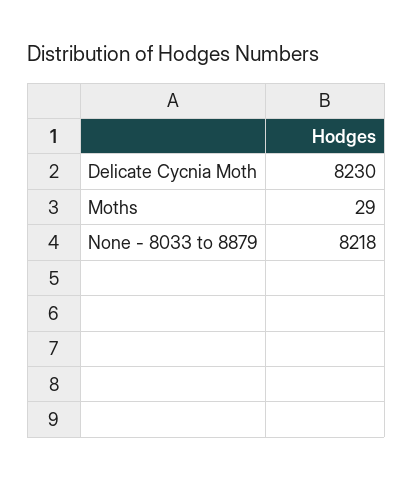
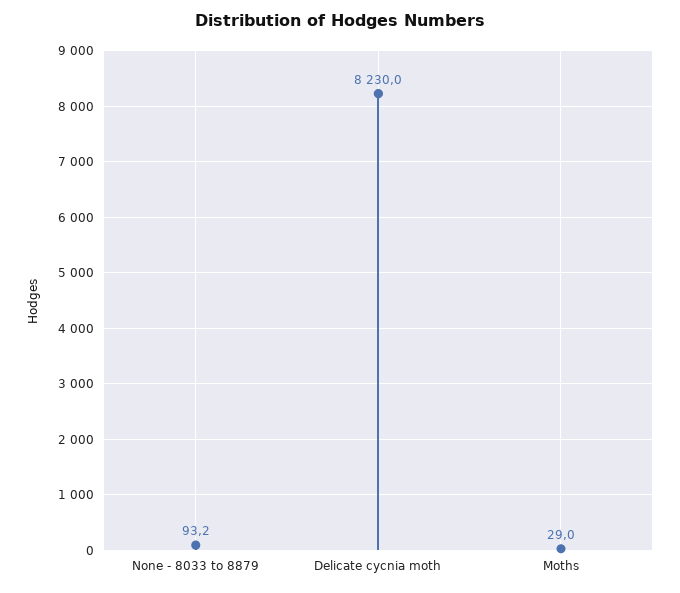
  {
    "Delicate Cycnia Moth": 8230,
    "Moths": 29,
-   "None - 8033 to 8879": 8218
+   "None - 8033 to 8879": 93.2
  }

